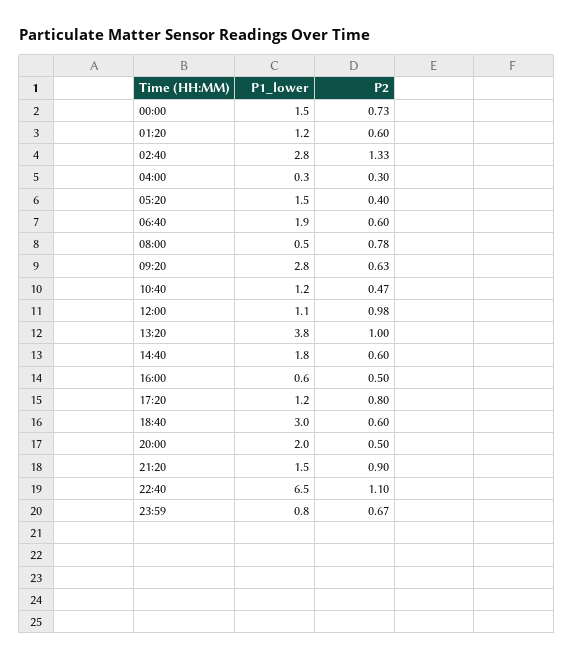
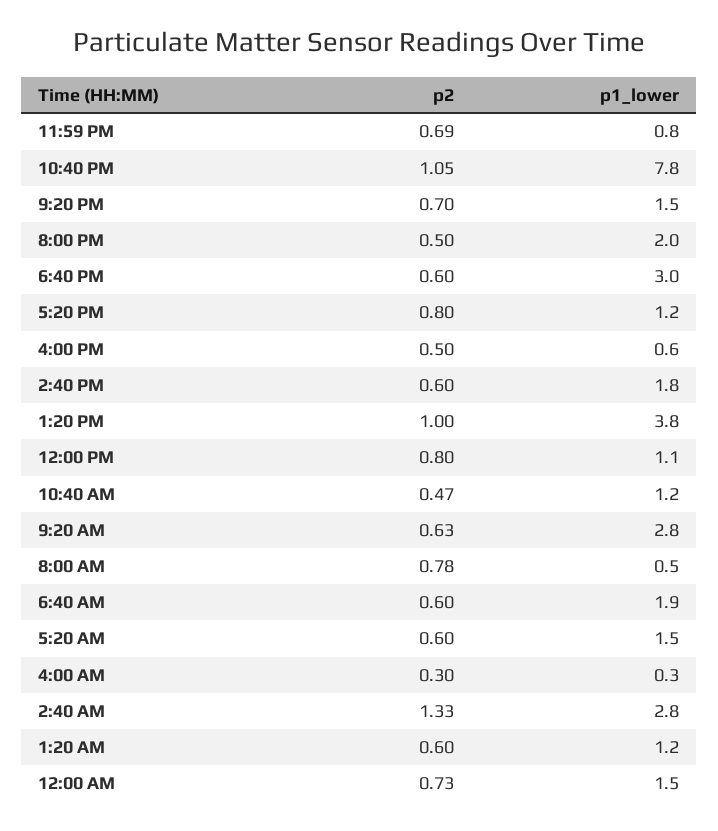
  {
    "P1_lower": {
      "00:00": 1.5,
      "01:20": 1.2,
      "02:40": 2.8,
      "04:00": 0.3,
      "05:20": 1.5,
      "06:40": 1.9,
      "08:00": 0.5,
      "09:20": 2.8,
      "10:40": 1.2,
      "12:00": 1.1,
      "13:20": 3.8,
      "14:40": 1.8,
      "16:00": 0.6,
      "17:20": 1.2,
      "18:40": 3,
      "20:00": 2,
      "21:20": 1.5,
-     "22:40": 6.5,
+     "22:40": 7.8,
      "23:59": 0.8
    },
    "P2": {
      "00:00": 0.73,
      "01:20": 0.6,
      "02:40": 1.33,
      "04:00": 0.3,
-     "05:20": 0.4,
+     "05:20": 0.6,
      "06:40": 0.6,
      "08:00": 0.78,
      "09:20": 0.63,
      "10:40": 0.47,
-     "12:00": 0.98,
+     "12:00": 0.8,
      "13:20": 1,
      "14:40": 0.6,
      "16:00": 0.5,
      "17:20": 0.8,
      "18:40": 0.6,
      "20:00": 0.5,
-     "21:20": 0.9,
+     "21:20": 0.7,
-     "22:40": 1.1,
+     "22:40": 1.05,
-     "23:59": 0.67
+     "23:59": 0.69
    }
  }

